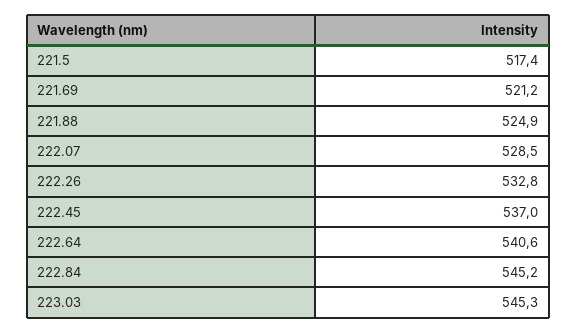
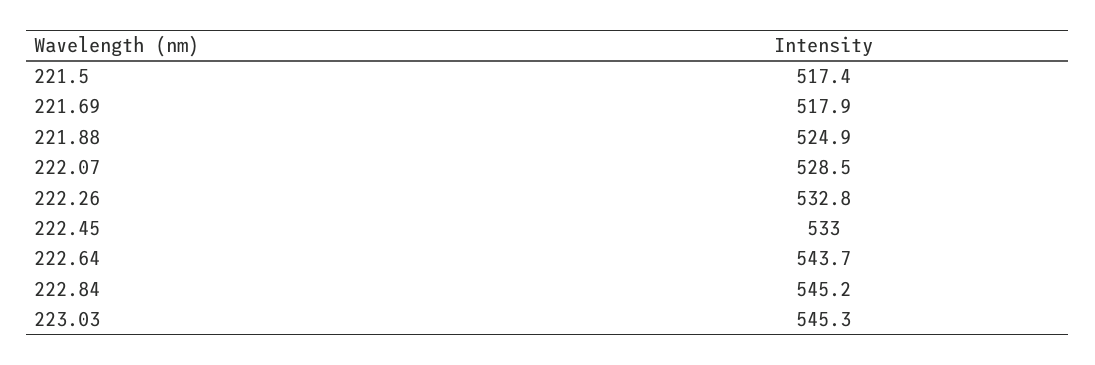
  {
    "221.5": 517.4,
-   "221.69": 521.2,
+   "221.69": 517.9,
    "221.88": 524.9,
    "222.07": 528.5,
    "222.26": 532.8,
-   "222.45": 537,
+   "222.45": 533,
-   "222.64": 540.6,
+   "222.64": 543.7,
    "222.84": 545.2,
    "223.03": 545.3
  }

